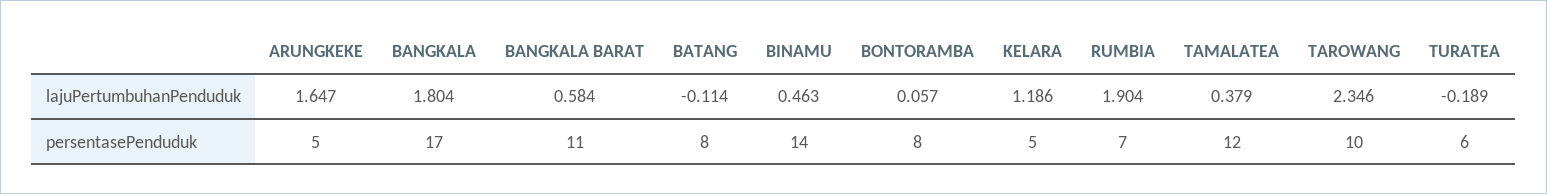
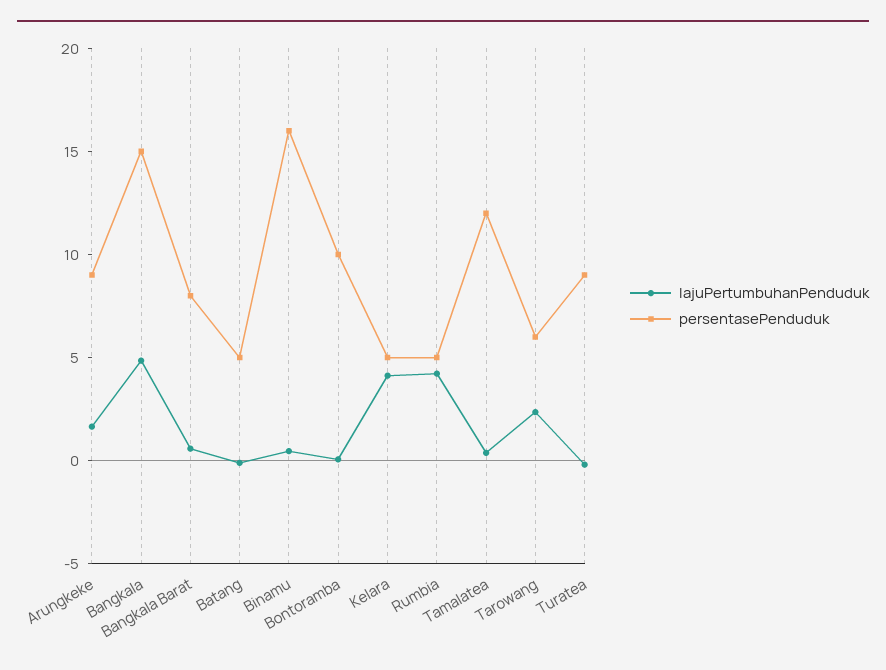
  {
    "lajuPertumbuhanPenduduk": {
      "ARUNGKEKE": 1.647,
-     "BANGKALA": 1.804,
+     "BANGKALA": 5,
      "BANGKALA BARAT": 0.584,
      "BATANG": -0.114,
      "BINAMU": 0.463,
      "BONTORAMBA": 0.057,
-     "KELARA": 1.186,
+     "KELARA": 4,
-     "RUMBIA": 1.904,
+     "RUMBIA": 4,
      "TAMALATEA": 0.379,
      "TAROWANG": 2.346,
      "TURATEA": -0.189
    },
    "persentasePenduduk": {
-     "ARUNGKEKE": 5,
+     "ARUNGKEKE": 9,
-     "BANGKALA": 17,
+     "BANGKALA": 15,
-     "BANGKALA BARAT": 11,
+     "BANGKALA BARAT": 8,
-     "BATANG": 8,
+     "BATANG": 5,
-     "BINAMU": 14,
+     "BINAMU": 16,
-     "BONTORAMBA": 8,
+     "BONTORAMBA": 10,
      "KELARA": 5,
-     "RUMBIA": 7,
+     "RUMBIA": 5,
      "TAMALATEA": 12,
-     "TAROWANG": 10,
+     "TAROWANG": 6,
-     "TURATEA": 6
+     "TURATEA": 9
    }
  }

